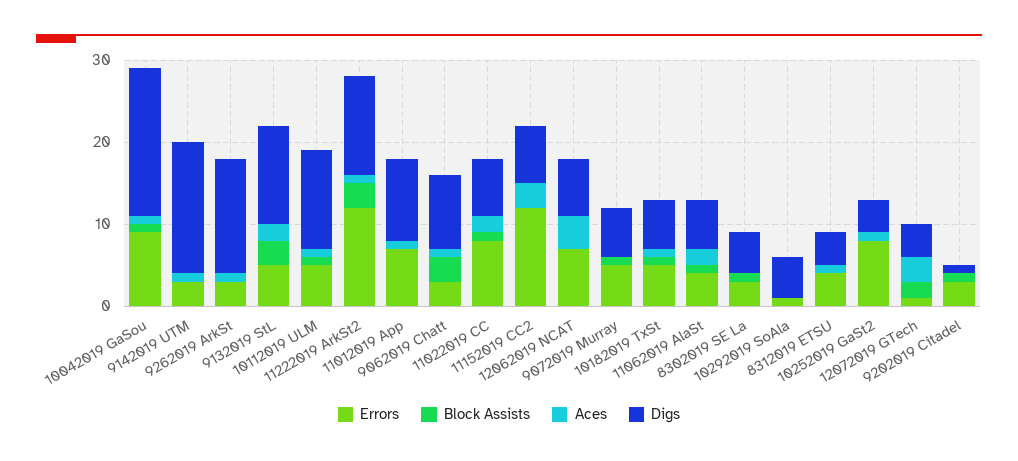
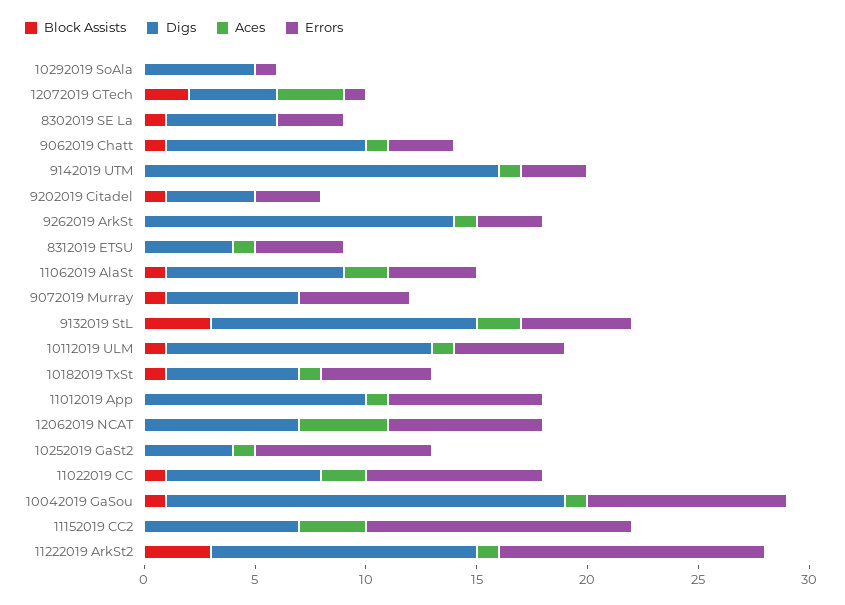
  {
    "Errors": {
      "10042019 GaSou": 9,
      "9142019 UTM": 3,
      "9262019 ArkSt": 3,
      "9132019 StL": 5,
      "10112019 ULM": 5,
      "11222019 ArkSt2": 12,
      "11012019 App": 7,
      "9062019 Chatt": 3,
      "11022019 CC": 8,
      "11152019 CC2": 12,
      "12062019 NCAT": 7,
      "9072019 Murray": 5,
      "10182019 TxSt": 5,
      "11062019 AlaSt": 4,
      "8302019 SE La": 3,
      "10292019 SoAla": 1,
      "8312019 ETSU": 4,
      "10252019 GaSt2": 8,
      "12072019 GTech": 1,
      "9202019 Citadel": 3
    },
    "Block Assists": {
      "10042019 GaSou": 1,
      "9142019 UTM": 0,
      "9262019 ArkSt": 0,
      "9132019 StL": 3,
      "10112019 ULM": 1,
      "11222019 ArkSt2": 3,
      "11012019 App": 0,
-     "9062019 Chatt": 3,
+     "9062019 Chatt": 1,
      "11022019 CC": 1,
      "11152019 CC2": 0,
      "12062019 NCAT": 0,
      "9072019 Murray": 1,
      "10182019 TxSt": 1,
      "11062019 AlaSt": 1,
      "8302019 SE La": 1,
      "10292019 SoAla": 0,
      "8312019 ETSU": 0,
      "10252019 GaSt2": 0,
      "12072019 GTech": 2,
      "9202019 Citadel": 1
    },
    "Aces": {
      "10042019 GaSou": 1,
      "9142019 UTM": 1,
      "9262019 ArkSt": 1,
      "9132019 StL": 2,
      "10112019 ULM": 1,
      "11222019 ArkSt2": 1,
      "11012019 App": 1,
      "9062019 Chatt": 1,
      "11022019 CC": 2,
      "11152019 CC2": 3,
      "12062019 NCAT": 4,
      "9072019 Murray": 0,
      "10182019 TxSt": 1,
      "11062019 AlaSt": 2,
      "8302019 SE La": 0,
      "10292019 SoAla": 0,
      "8312019 ETSU": 1,
      "10252019 GaSt2": 1,
      "12072019 GTech": 3,
      "9202019 Citadel": 0
    },
    "Digs": {
      "10042019 GaSou": 18,
      "9142019 UTM": 16,
      "9262019 ArkSt": 14,
      "9132019 StL": 12,
      "10112019 ULM": 12,
      "11222019 ArkSt2": 12,
      "11012019 App": 10,
      "9062019 Chatt": 9,
      "11022019 CC": 7,
      "11152019 CC2": 7,
      "12062019 NCAT": 7,
      "9072019 Murray": 6,
      "10182019 TxSt": 6,
-     "11062019 AlaSt": 6,
+     "11062019 AlaSt": 8,
      "8302019 SE La": 5,
      "10292019 SoAla": 5,
      "8312019 ETSU": 4,
      "10252019 GaSt2": 4,
      "12072019 GTech": 4,
-     "9202019 Citadel": 1
+     "9202019 Citadel": 4
    }
  }

